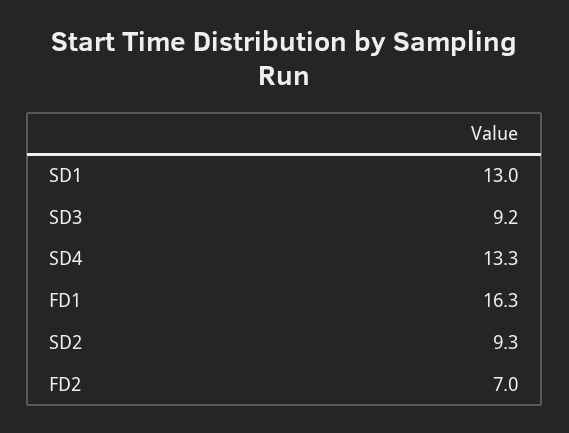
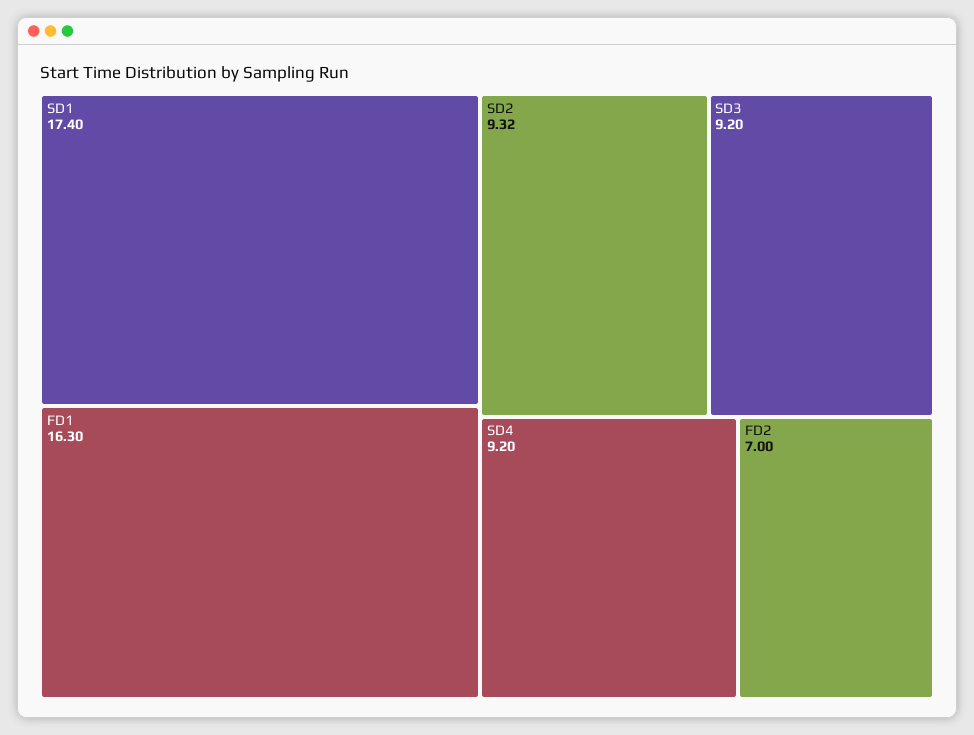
  {
-   "SD1": 13,
+   "SD1": 17.4,
    "SD3": 9.2,
-   "SD4": 13.3,
+   "SD4": 9.2,
    "FD1": 16.3,
-   "SD2": 9.3,
+   "SD2": 9.32,
    "FD2": 7
  }

